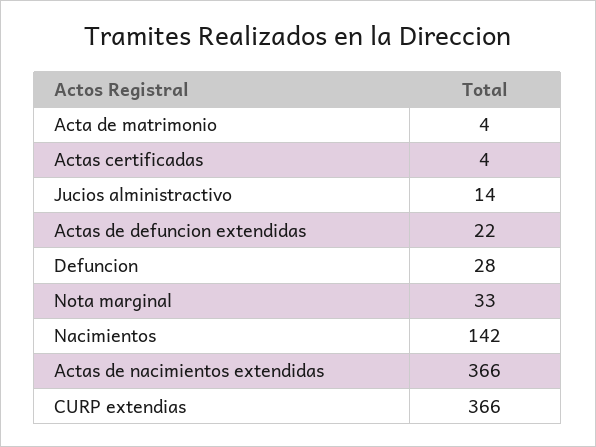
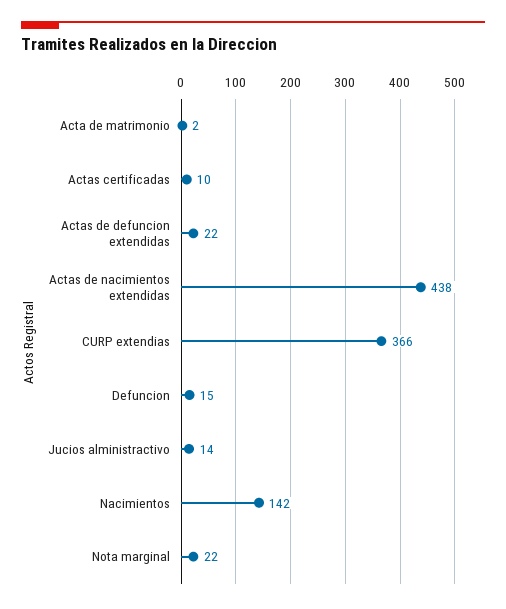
  {
-   "Acta de matrimonio": 4,
+   "Acta de matrimonio": 2,
-   "Actas certificadas": 4,
+   "Actas certificadas": 10,
    "Jucios alministractivo": 14,
    "Actas de defuncion extendidas": 22,
-   "Defuncion": 28,
+   "Defuncion": 15,
-   "Nota marginal": 33,
+   "Nota marginal": 22,
    "Nacimientos": 142,
-   "Actas de nacimientos extendidas": 366,
+   "Actas de nacimientos extendidas": 438,
    "CURP extendias": 366
  }

